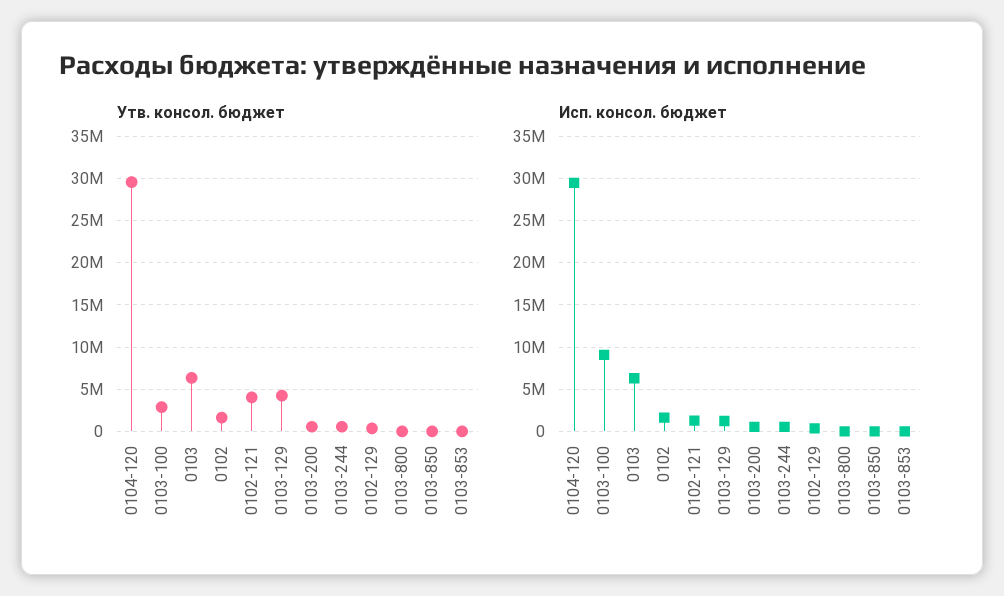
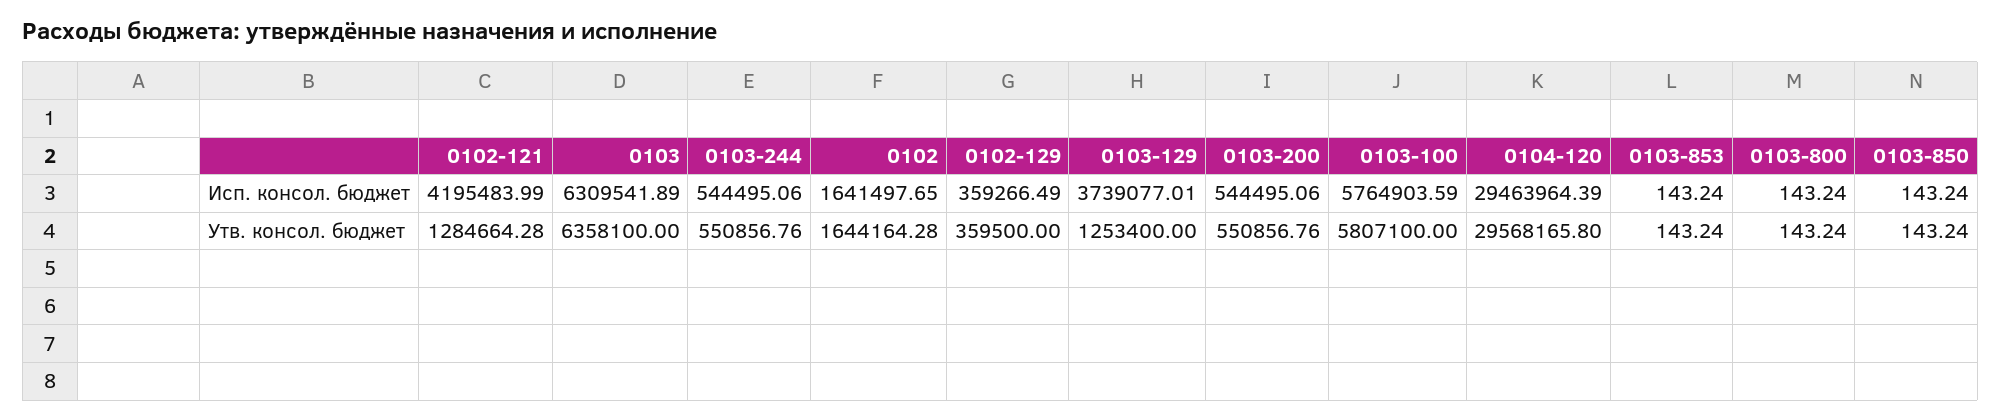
  {
    "Утв. консол. бюджет": {
      "0104-120": 29568165.8,
-     "0103-100": 3000000,
+     "0103-100": 5807100,
      "0103": 6358100,
      "0102": 1644164.28,
-     "0102-121": 4000000,
+     "0102-121": 1284664.28,
-     "0103-129": 4000000,
+     "0103-129": 1253400,
      "0103-200": 550856.76,
      "0103-244": 550856.76,
      "0102-129": 359500,
      "0103-800": 143.24,
      "0103-850": 143.24,
      "0103-853": 143.24
    },
    "Исп. консол. бюджет": {
      "0104-120": 29463964.39,
-     "0103-100": 9000000,
+     "0103-100": 5764903.59,
      "0103": 6309541.89,
      "0102": 1641497.65,
-     "0102-121": 1000000,
+     "0102-121": 4195483.99,
-     "0103-129": 1000000,
+     "0103-129": 3739077.01,
      "0103-200": 544495.06,
      "0103-244": 544495.06,
      "0102-129": 359266.49,
      "0103-800": 143.24,
      "0103-850": 143.24,
      "0103-853": 143.24
    }
  }

